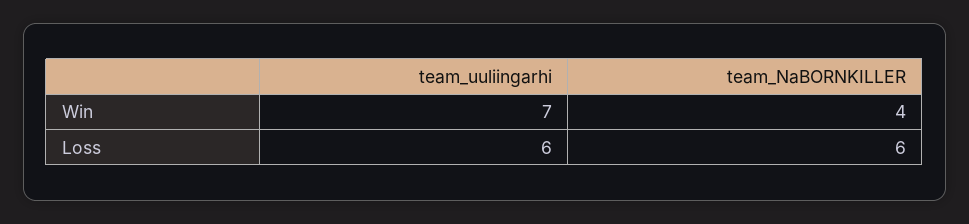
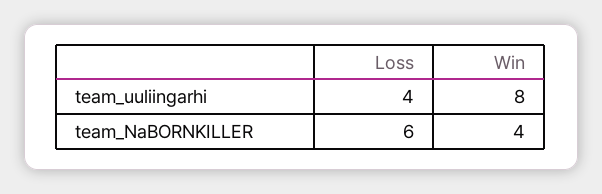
  {
    "team_uuliingarhi": {
-     "Win": 7,
+     "Win": 8,
-     "Loss": 6
+     "Loss": 4
    },
    "team_NaBORNKILLER": {
      "Win": 4,
      "Loss": 6
    }
  }

